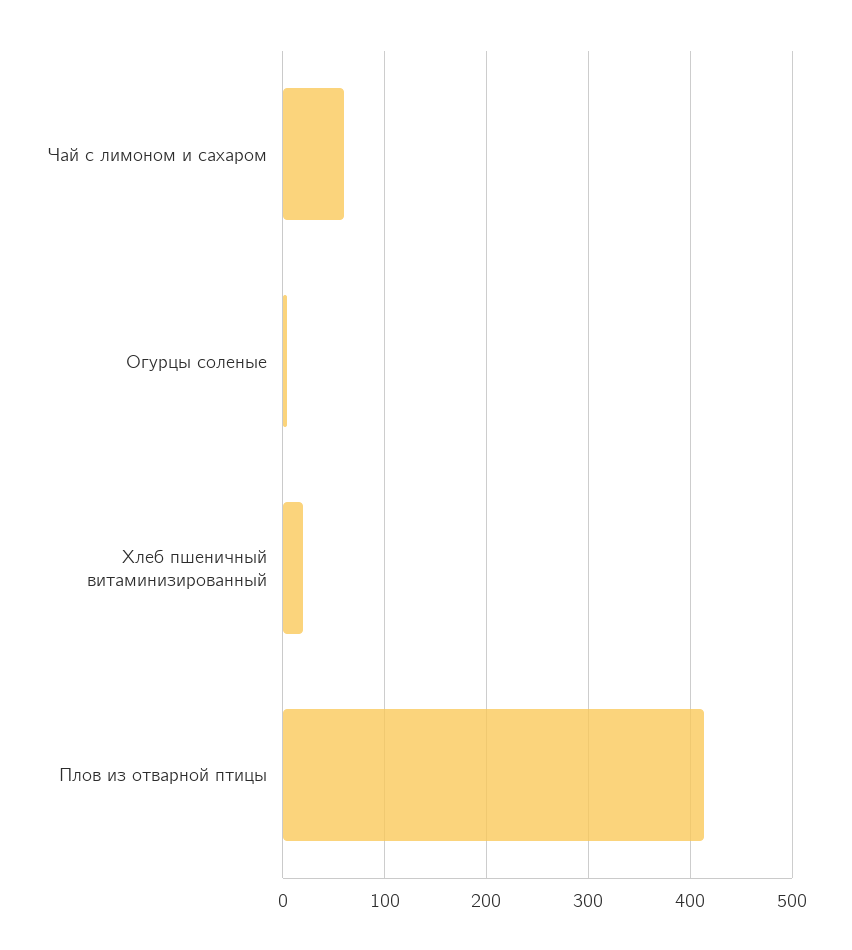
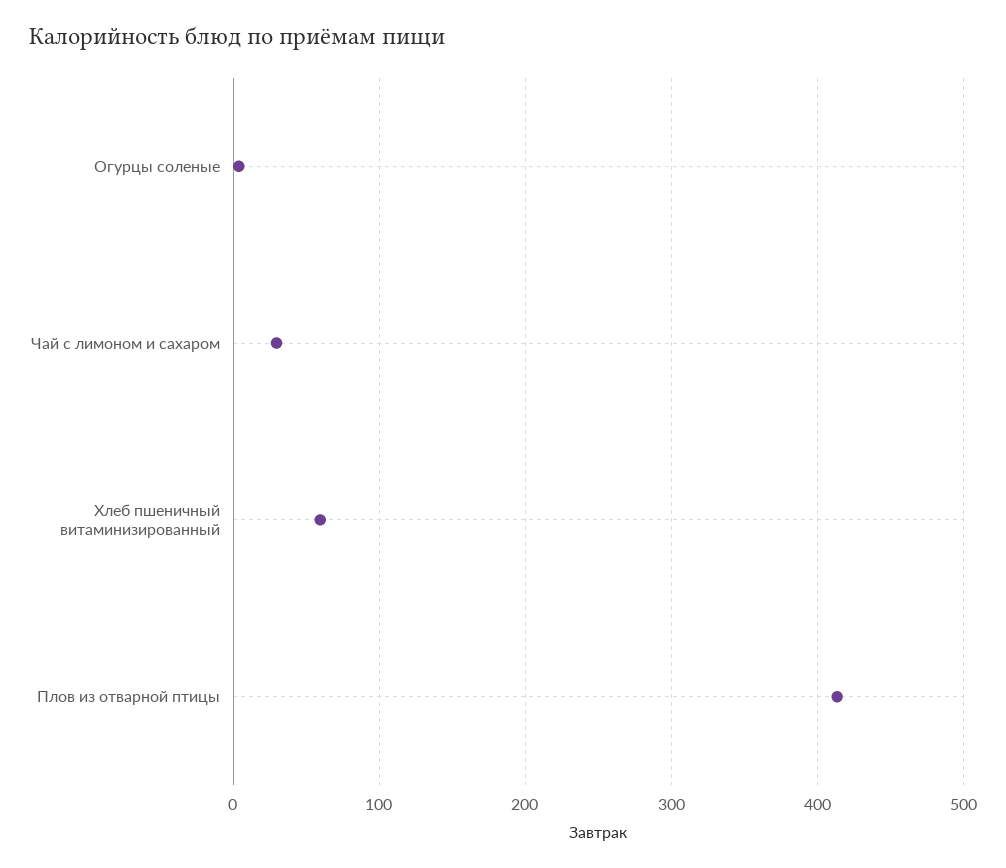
  {
-   "Чай с лимоном и сахаром": 60,
+   "Чай с лимоном и сахаром": 30,
    "Огурцы соленые": 0,
-   "Хлеб пшеничный витаминизированный": 20,
+   "Хлеб пшеничный витаминизированный": 60,
    "Плов из отварной птицы": 410
  }

